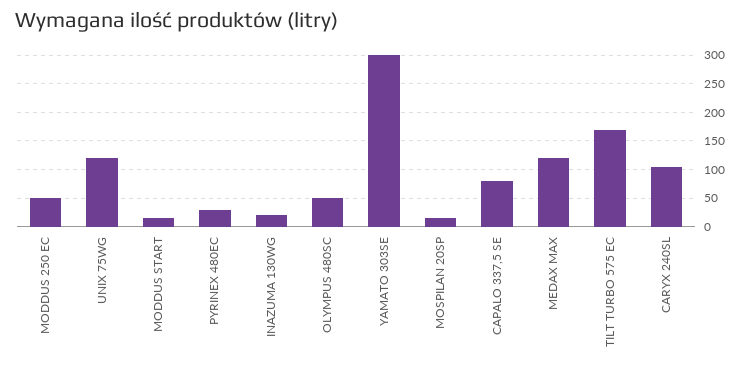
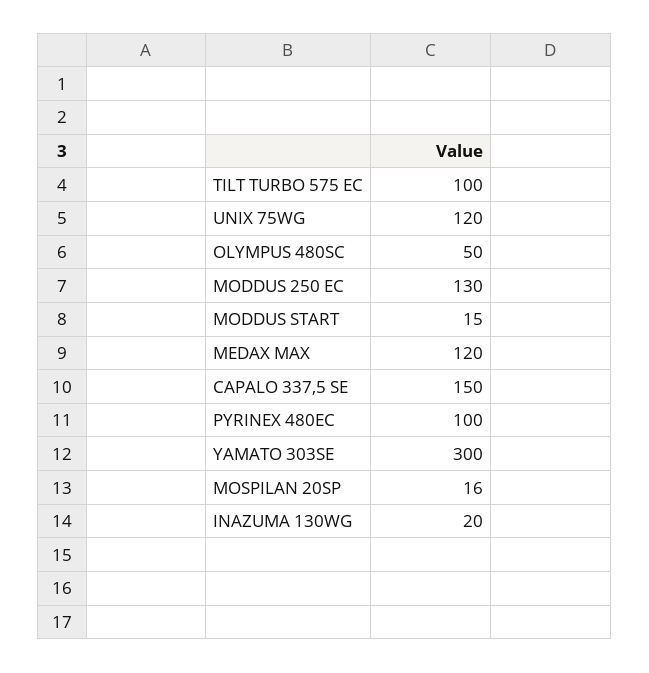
  {
-   "MODDUS 250 EC": 50,
+   "MODDUS 250 EC": 130,
    "UNIX 75WG": 120,
    "MODDUS START": 15,
-   "PYRINEX 480EC": 25,
+   "PYRINEX 480EC": 100,
    "INAZUMA 130WG": 20,
    "OLYMPUS 480SC": 50,
    "YAMATO 303SE": 300,
    "MOSPILAN 20SP": 16,
-   "CAPALO 337,5 SE": 75,
+   "CAPALO 337,5 SE": 150,
    "MEDAX MAX": 120,
-   "TILT TURBO 575 EC": 175,
+   "TILT TURBO 575 EC": 100
-   "CARYX 240SL": 100
  }

